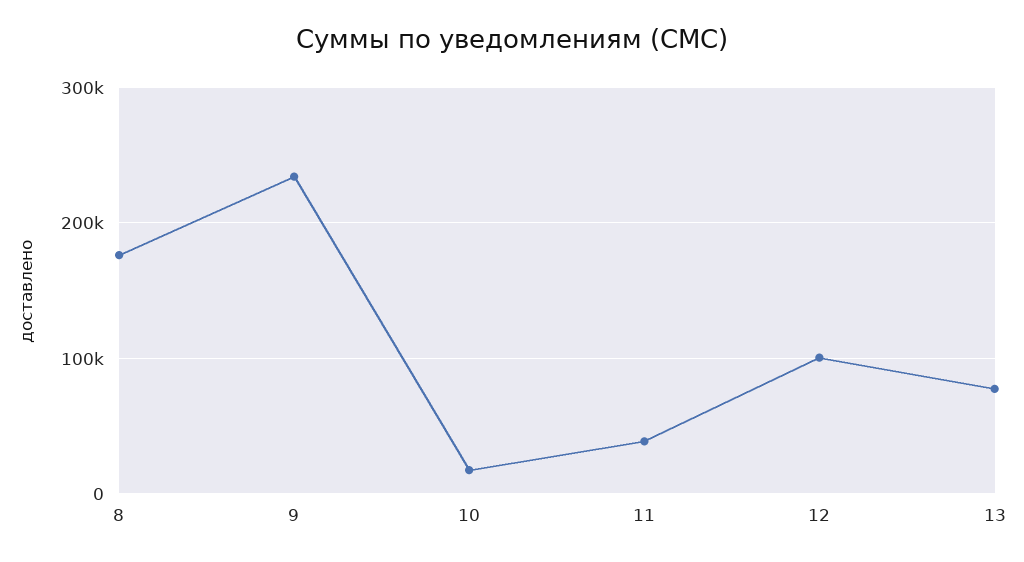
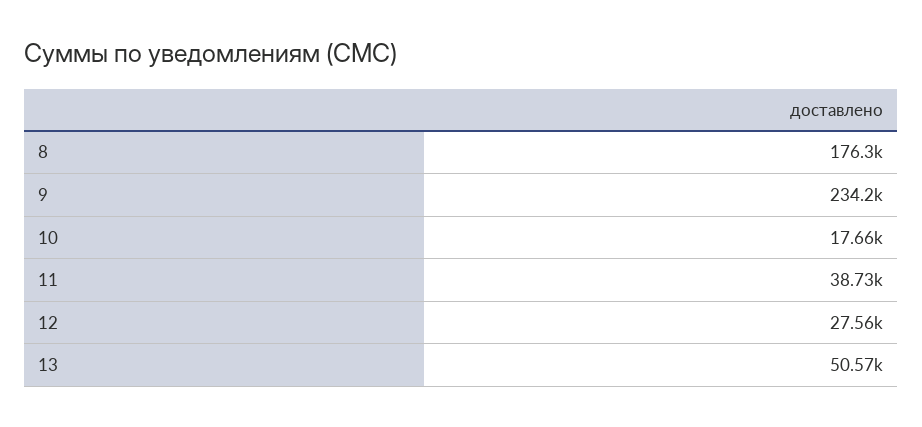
  {
    "8": 176300,
    "9": 234200,
    "10": 17660,
    "11": 38730,
-   "12": 100000,
+   "12": 27560,
-   "13": 80000
+   "13": 50570
  }

